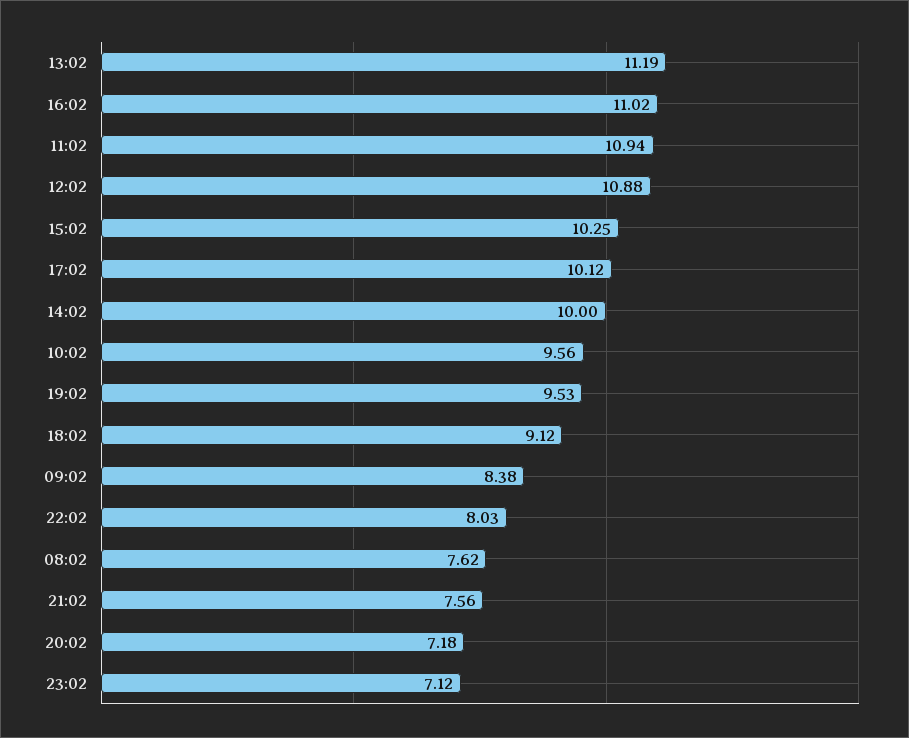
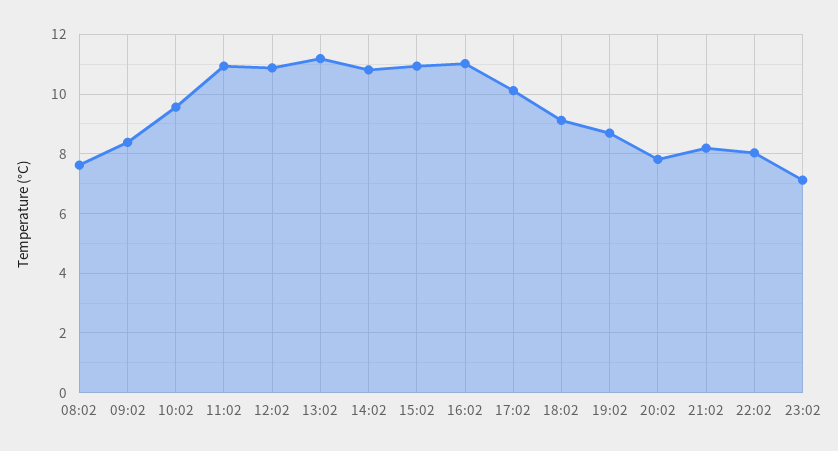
  {
    "13:02": 11.19,
    "16:02": 11.02,
    "11:02": 10.94,
    "12:02": 10.88,
-   "15:02": 10.25,
+   "15:02": 11,
    "17:02": 10.12,
-   "14:02": 10,
+   "14:02": 10.75,
    "10:02": 9.56,
-   "19:02": 9.53,
+   "19:02": 8.75,
    "18:02": 9.12,
    "09:02": 8.38,
    "22:02": 8.03,
    "08:02": 7.62,
-   "21:02": 7.56,
+   "21:02": 8.25,
-   "20:02": 7.18,
+   "20:02": 7.75,
    "23:02": 7.12
  }

